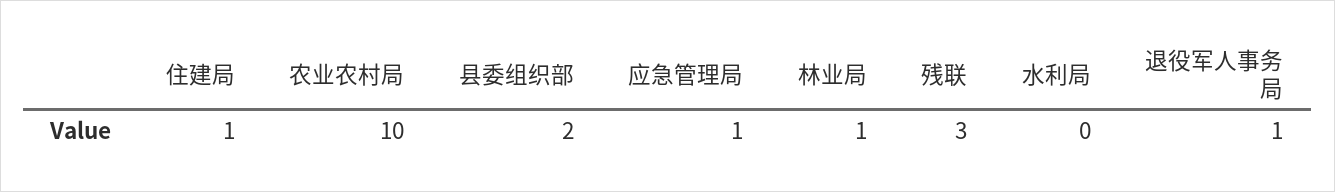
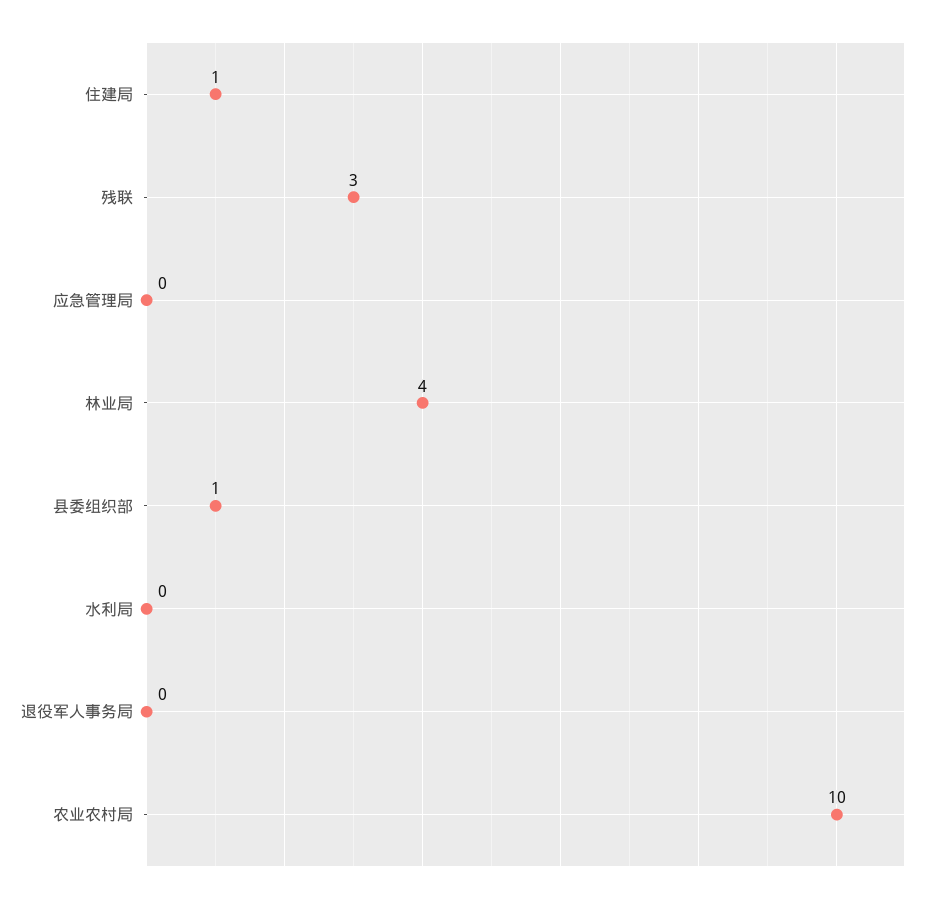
  {
    "住建局": 1,
    "农业农村局": 10,
-   "县委组织部": 2,
+   "县委组织部": 1,
-   "应急管理局": 1,
+   "应急管理局": 0,
-   "林业局": 1,
+   "林业局": 4,
    "残联": 3,
    "水利局": 0,
-   "退役军人事务局": 1
+   "退役军人事务局": 0
  }

